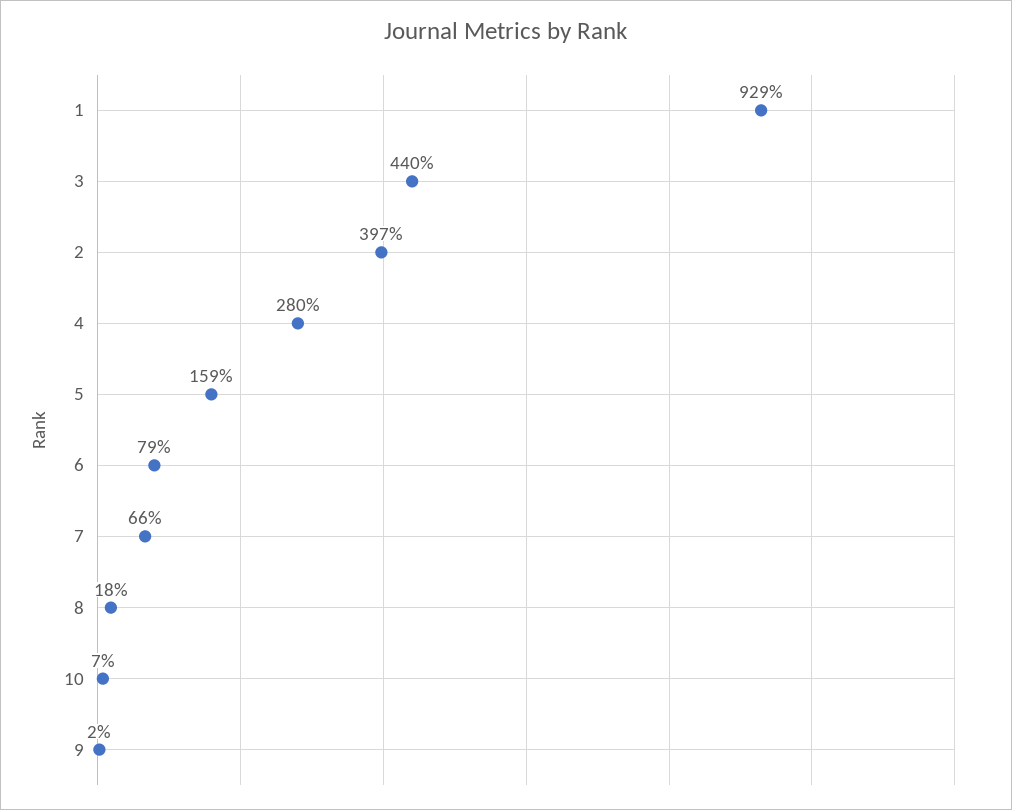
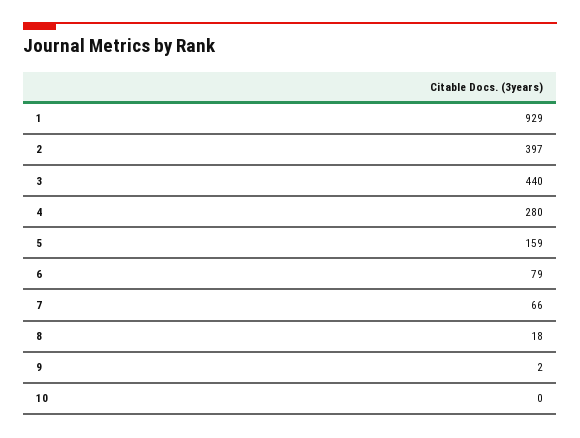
  {
    "1": 929,
    "3": 440,
    "2": 397,
    "4": 280,
    "5": 159,
    "6": 79,
    "7": 66,
    "8": 18,
-   "10": 7,
+   "10": 0,
    "9": 2
  }

